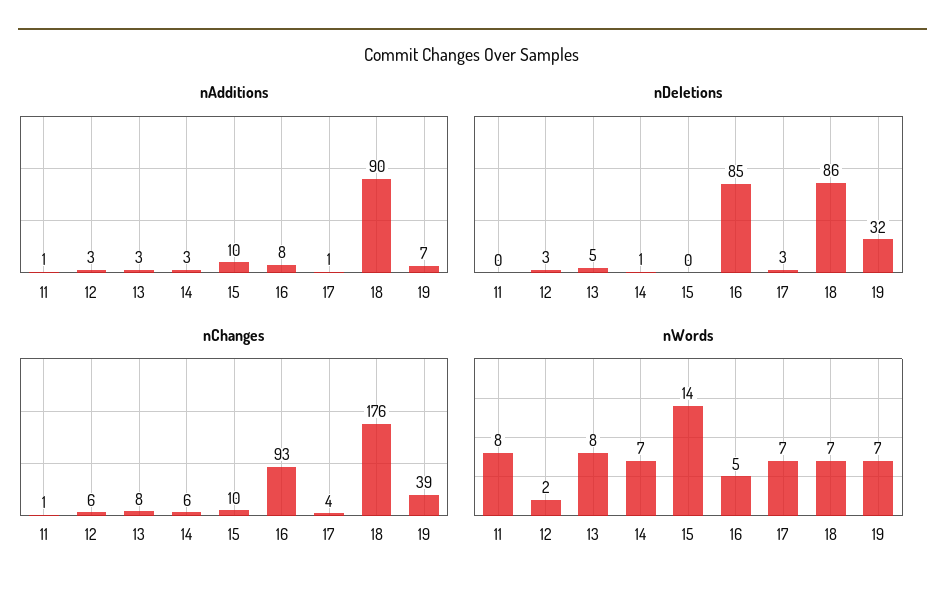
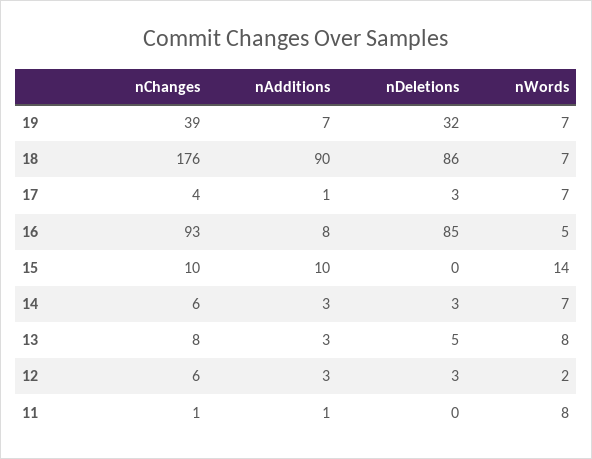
  {
    "nAdditions": {
      "11": 1,
      "12": 3,
      "13": 3,
      "14": 3,
      "15": 10,
      "16": 8,
      "17": 1,
      "18": 90,
      "19": 7
    },
    "nDeletions": {
      "11": 0,
      "12": 3,
      "13": 5,
-     "14": 1,
+     "14": 3,
      "15": 0,
      "16": 85,
      "17": 3,
      "18": 86,
      "19": 32
    },
    "nChanges": {
      "11": 1,
      "12": 6,
      "13": 8,
      "14": 6,
      "15": 10,
      "16": 93,
      "17": 4,
      "18": 176,
      "19": 39
    },
    "nWords": {
      "11": 8,
      "12": 2,
      "13": 8,
      "14": 7,
      "15": 14,
      "16": 5,
      "17": 7,
      "18": 7,
      "19": 7
    }
  }

